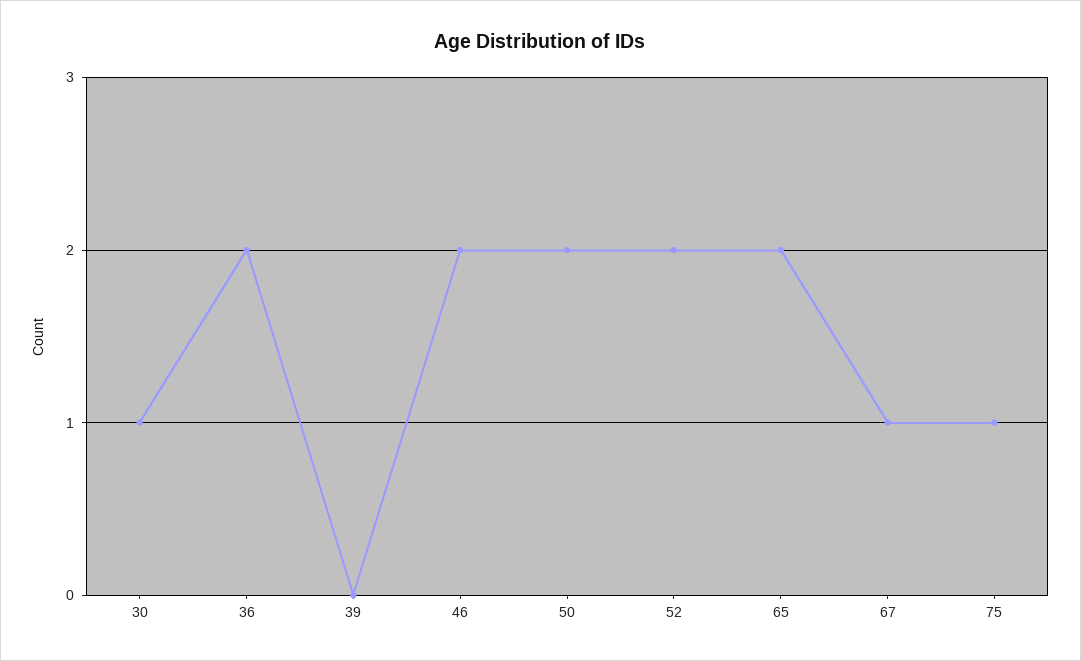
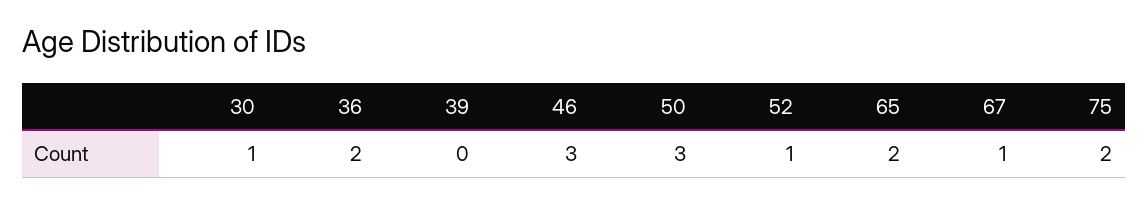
  {
    "30": 1,
    "36": 2,
    "39": 0,
-   "46": 2,
+   "46": 3,
-   "50": 2,
+   "50": 3,
-   "52": 2,
+   "52": 1,
    "65": 2,
    "67": 1,
-   "75": 1
+   "75": 2
  }

